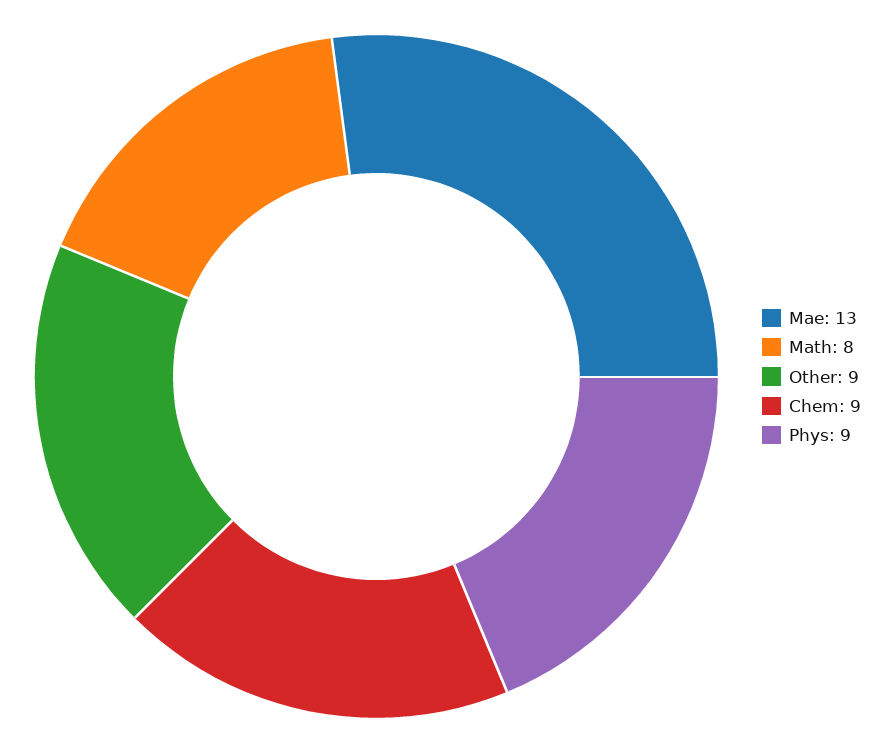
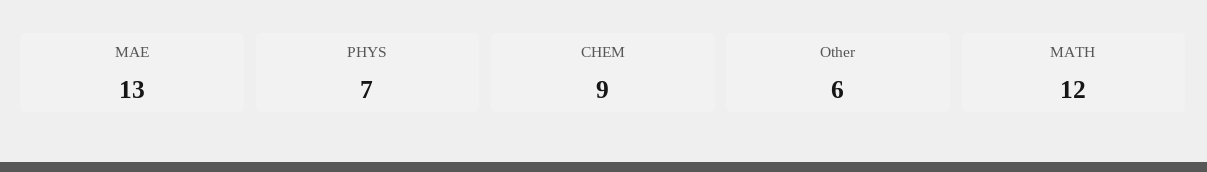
  {
    "Mae": 13,
-   "Math": 8,
+   "Math": 12,
-   "Other": 9,
+   "Other": 6,
    "Chem": 9,
-   "Phys": 9
+   "Phys": 7
  }

